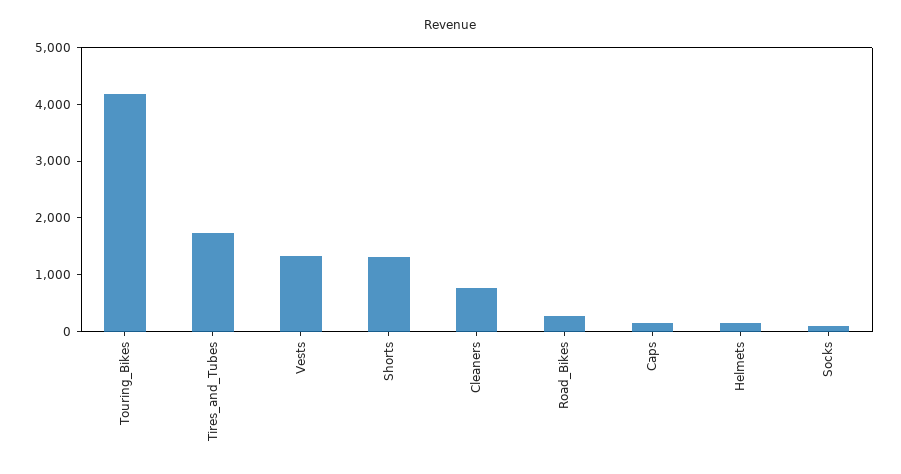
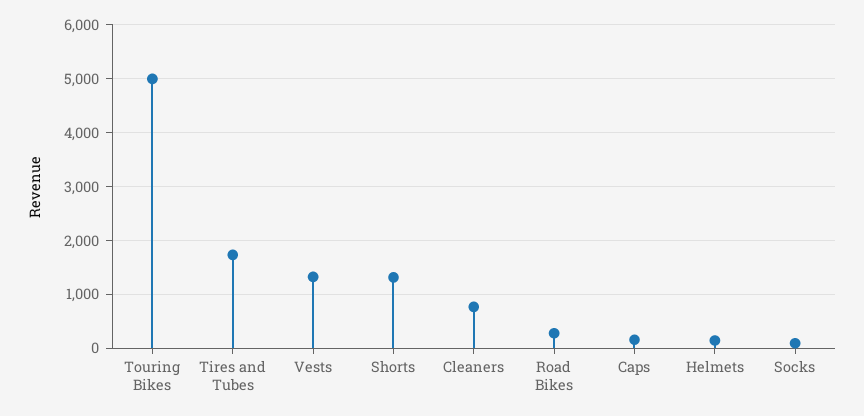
  {
-   "Touring_Bikes": 4200,
+   "Touring_Bikes": 5000,
    "Tires_and_Tubes": 1800,
    "Vests": 1400,
    "Shorts": 1400,
    "Cleaners": 800,
    "Road_Bikes": 200,
    "Caps": 200,
    "Helmets": 200,
    "Socks": 0
  }

